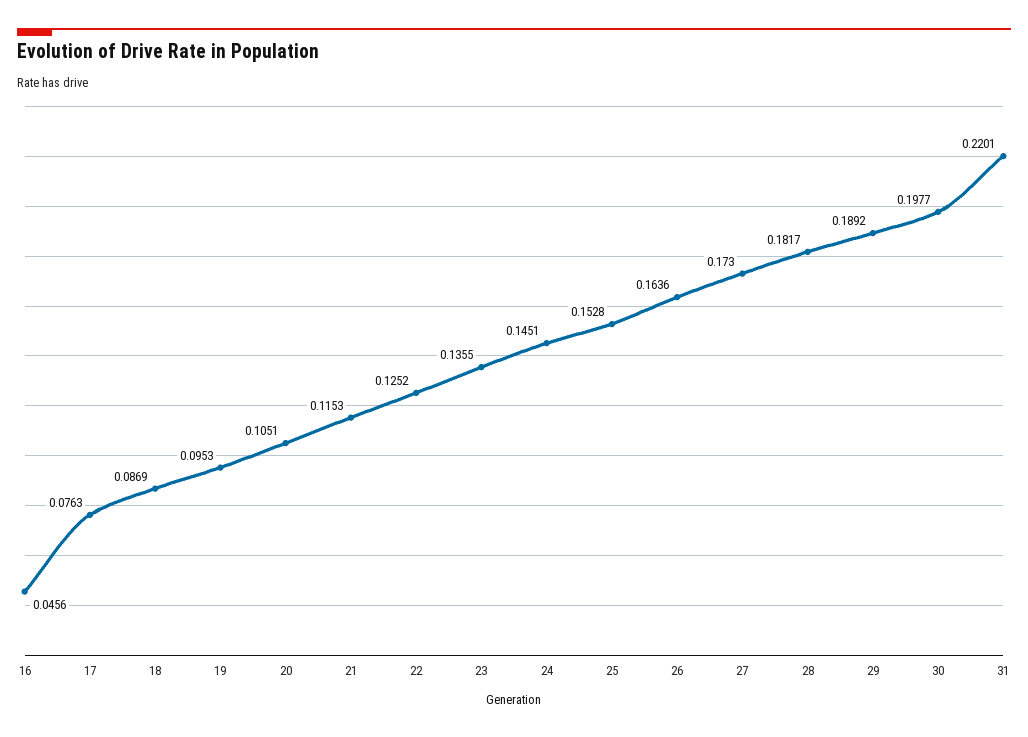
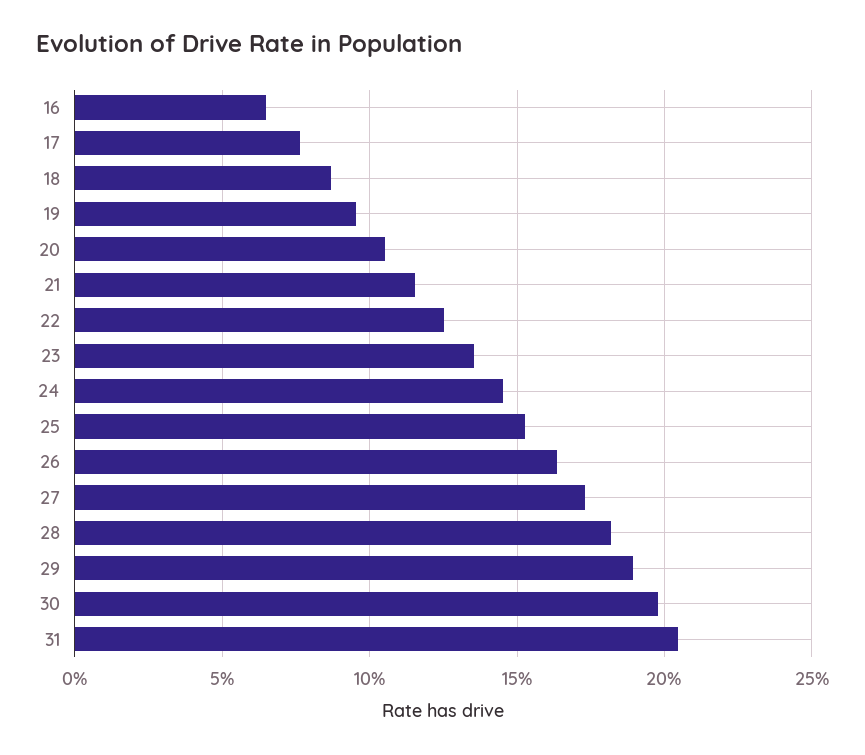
  {
-   "16": 0.0456,
+   "16": 0.065,
    "17": 0.0763,
    "18": 0.0869,
    "19": 0.0953,
    "20": 0.1051,
    "21": 0.1153,
    "22": 0.1252,
    "23": 0.1355,
    "24": 0.1451,
    "25": 0.1528,
    "26": 0.1636,
    "27": 0.173,
    "28": 0.1817,
    "29": 0.1892,
    "30": 0.1977,
-   "31": 0.2201
+   "31": 0.205
  }

